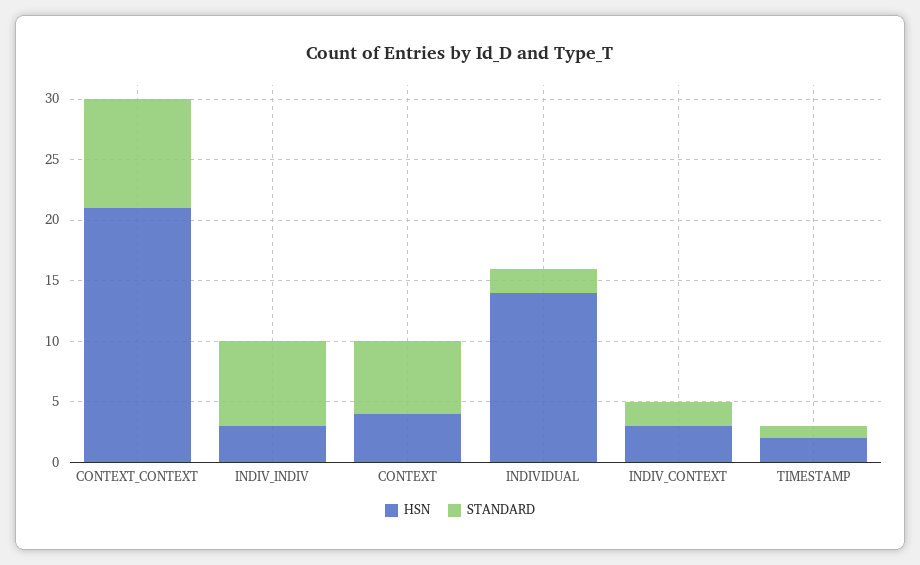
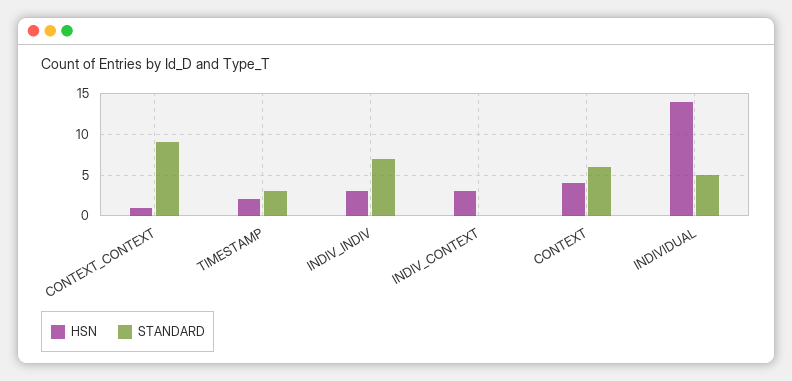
  {
    "HSN": {
-     "CONTEXT_CONTEXT": 21,
+     "CONTEXT_CONTEXT": 1,
      "INDIV_INDIV": 3,
      "CONTEXT": 4,
      "INDIVIDUAL": 14,
      "INDIV_CONTEXT": 3,
      "TIMESTAMP": 2
    },
    "STANDARD": {
      "CONTEXT_CONTEXT": 9,
      "INDIV_INDIV": 7,
      "CONTEXT": 6,
-     "INDIVIDUAL": 2,
+     "INDIVIDUAL": 5,
-     "INDIV_CONTEXT": 2,
+     "INDIV_CONTEXT": 0,
-     "TIMESTAMP": 1
+     "TIMESTAMP": 3
    }
  }

